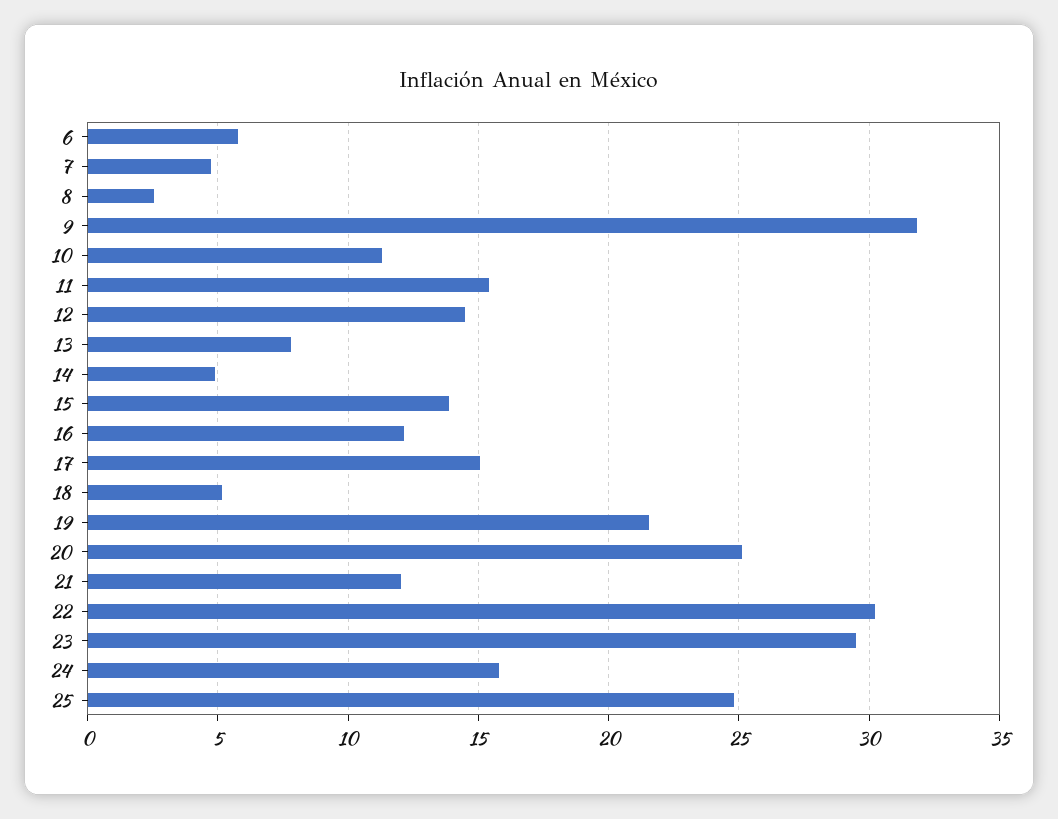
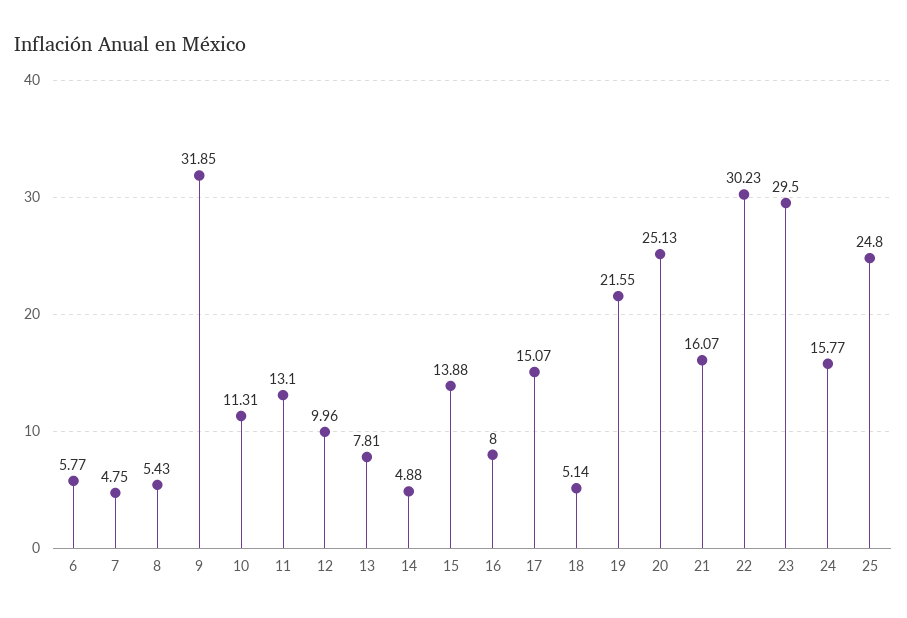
  {
    "6": 5.77,
    "7": 4.75,
-   "8": 2.5,
+   "8": 5.43,
    "9": 31.85,
    "10": 11.31,
-   "11": 15.5,
+   "11": 13.1,
-   "12": 14.5,
+   "12": 9.96,
    "13": 7.81,
    "14": 4.88,
    "15": 13.88,
-   "16": 12,
+   "16": 8,
    "17": 15.07,
    "18": 5.14,
    "19": 21.55,
    "20": 25.13,
-   "21": 12,
+   "21": 16.07,
    "22": 30.23,
    "23": 29.5,
    "24": 15.77,
    "25": 24.8
  }

